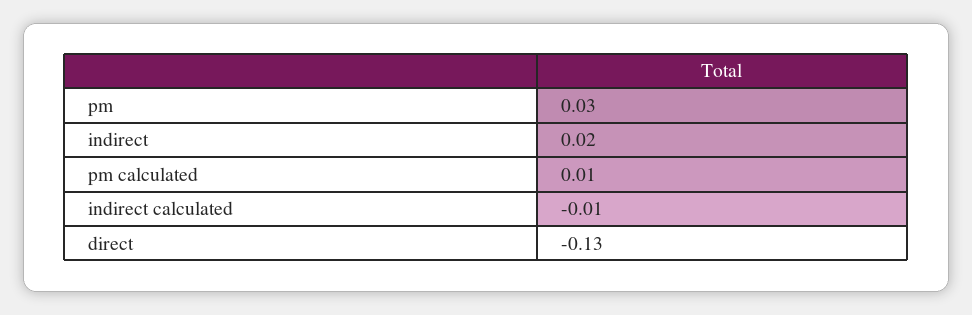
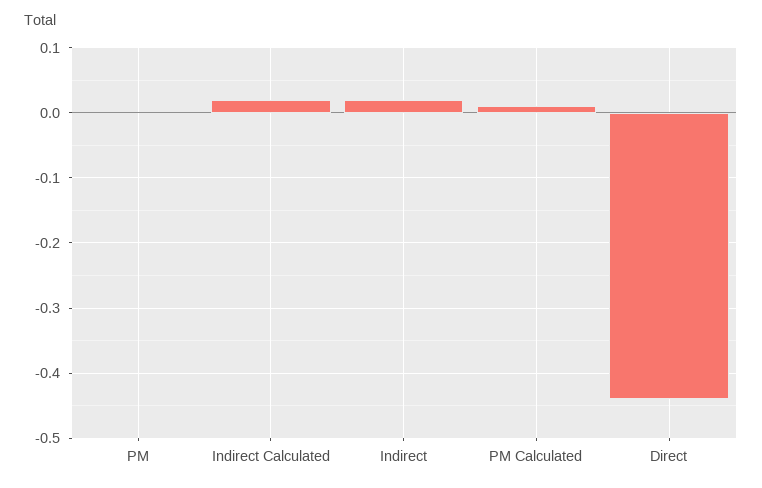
  {
-   "pm": 0.03,
+   "pm": 0,
    "indirect": 0.02,
    "pm calculated": 0.01,
-   "indirect calculated": -0.01,
+   "indirect calculated": 0.02,
-   "direct": -0.13
+   "direct": -0.44
  }

